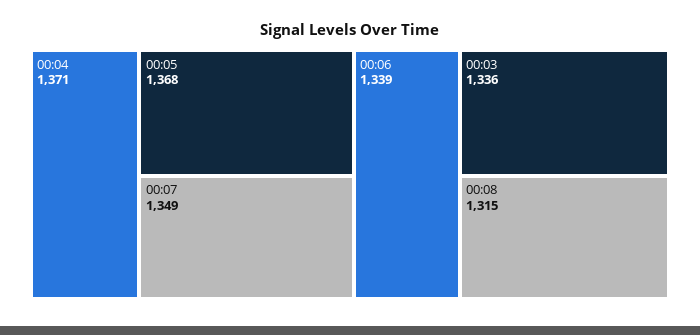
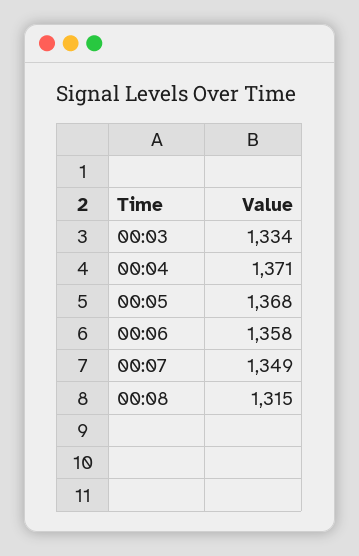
  {
    "00:04": 1371,
    "00:05": 1368,
    "00:07": 1349,
-   "00:06": 1339,
+   "00:06": 1358,
-   "00:03": 1336,
+   "00:03": 1334,
    "00:08": 1315
  }

